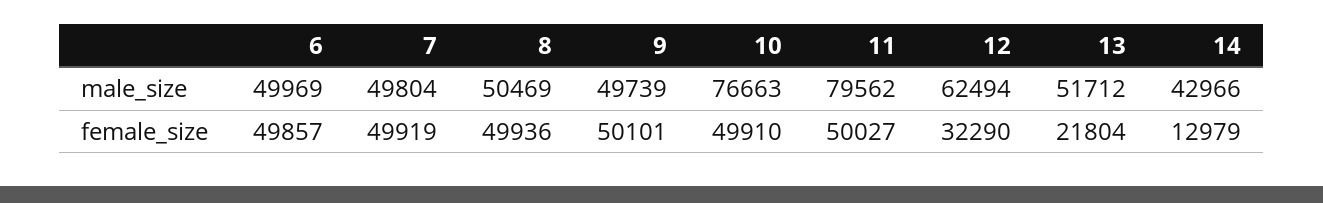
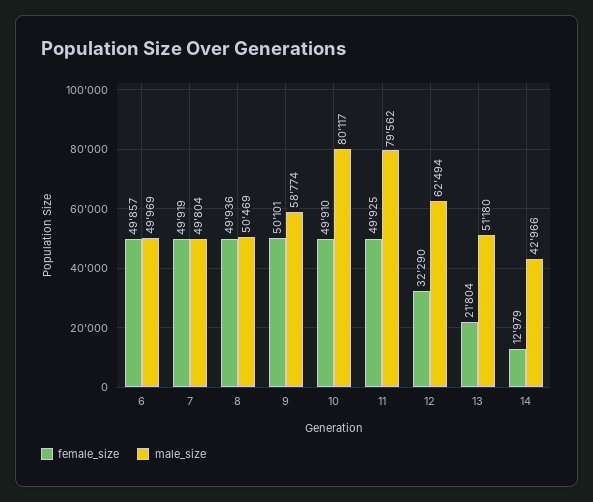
  {
    "male_size": {
      "6": 49969,
      "7": 49804,
      "8": 50469,
-     "9": 49739,
+     "9": 58774,
-     "10": 76663,
+     "10": 80117,
      "11": 79562,
      "12": 62494,
-     "13": 51712,
+     "13": 51180,
      "14": 42966
    },
    "female_size": {
      "6": 49857,
      "7": 49919,
      "8": 49936,
      "9": 50101,
      "10": 49910,
-     "11": 50027,
+     "11": 49925,
      "12": 32290,
      "13": 21804,
      "14": 12979
    }
  }

